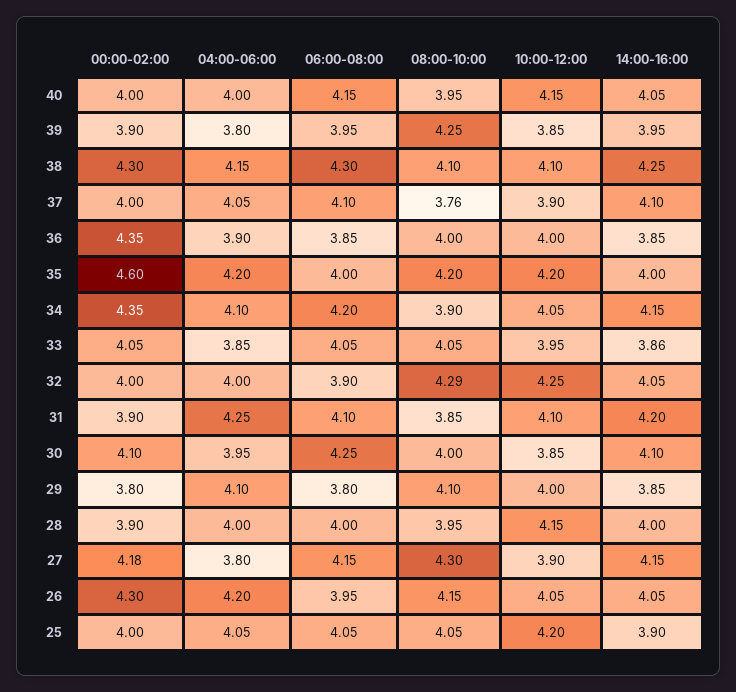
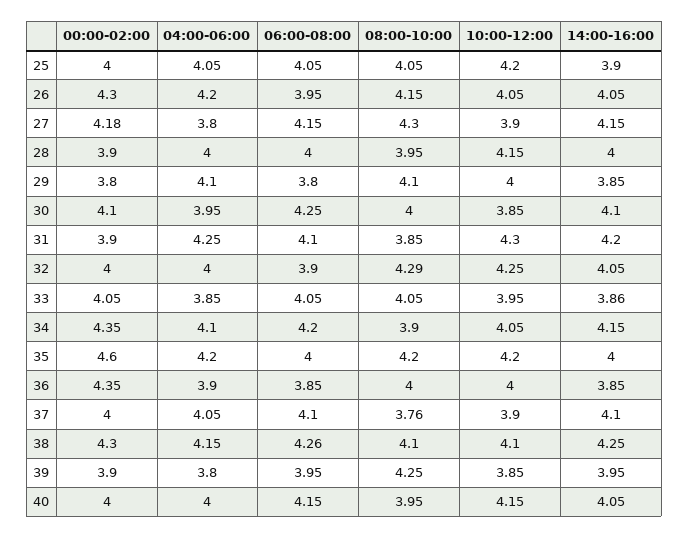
  {
    "00:00-02:00": {
      "40": 4,
      "39": 3.9,
      "38": 4.3,
      "37": 4,
      "36": 4.35,
      "35": 4.6,
      "34": 4.35,
      "33": 4.05,
      "32": 4,
      "31": 3.9,
      "30": 4.1,
      "29": 3.8,
      "28": 3.9,
      "27": 4.18,
      "26": 4.3,
      "25": 4
    },
    "04:00-06:00": {
      "40": 4,
      "39": 3.8,
      "38": 4.15,
      "37": 4.05,
      "36": 3.9,
      "35": 4.2,
      "34": 4.1,
      "33": 3.85,
      "32": 4,
      "31": 4.25,
      "30": 3.95,
      "29": 4.1,
      "28": 4,
      "27": 3.8,
      "26": 4.2,
      "25": 4.05
    },
    "06:00-08:00": {
      "40": 4.15,
      "39": 3.95,
-     "38": 4.3,
+     "38": 4.26,
      "37": 4.1,
      "36": 3.85,
      "35": 4,
      "34": 4.2,
      "33": 4.05,
      "32": 3.9,
      "31": 4.1,
      "30": 4.25,
      "29": 3.8,
      "28": 4,
      "27": 4.15,
      "26": 3.95,
      "25": 4.05
    },
    "08:00-10:00": {
      "40": 3.95,
      "39": 4.25,
      "38": 4.1,
      "37": 3.76,
      "36": 4,
      "35": 4.2,
      "34": 3.9,
      "33": 4.05,
      "32": 4.29,
      "31": 3.85,
      "30": 4,
      "29": 4.1,
      "28": 3.95,
      "27": 4.3,
      "26": 4.15,
      "25": 4.05
    },
    "10:00-12:00": {
      "40": 4.15,
      "39": 3.85,
      "38": 4.1,
      "37": 3.9,
      "36": 4,
      "35": 4.2,
      "34": 4.05,
      "33": 3.95,
      "32": 4.25,
-     "31": 4.1,
+     "31": 4.3,
      "30": 3.85,
      "29": 4,
      "28": 4.15,
      "27": 3.9,
      "26": 4.05,
      "25": 4.2
    },
    "14:00-16:00": {
      "40": 4.05,
      "39": 3.95,
      "38": 4.25,
      "37": 4.1,
      "36": 3.85,
      "35": 4,
      "34": 4.15,
      "33": 3.86,
      "32": 4.05,
      "31": 4.2,
      "30": 4.1,
      "29": 3.85,
      "28": 4,
      "27": 4.15,
      "26": 4.05,
      "25": 3.9
    }
  }

